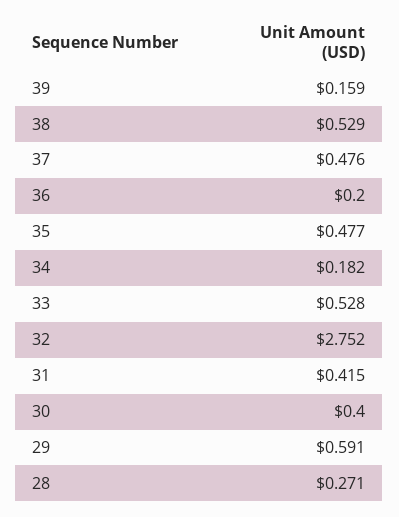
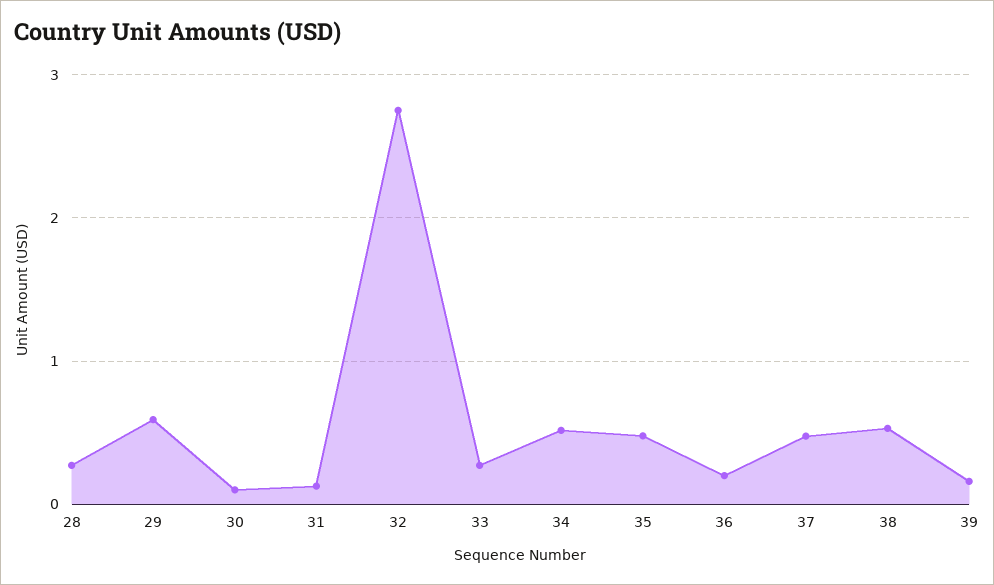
  {
    "39": 0.159,
    "38": 0.529,
    "37": 0.476,
    "36": 0.2,
    "35": 0.477,
-   "34": 0.182,
+   "34": 0.5,
-   "33": 0.528,
+   "33": 0.3,
    "32": 2.752,
-   "31": 0.415,
+   "31": 0.1,
-   "30": 0.4,
+   "30": 0.1,
    "29": 0.591,
    "28": 0.271
  }

